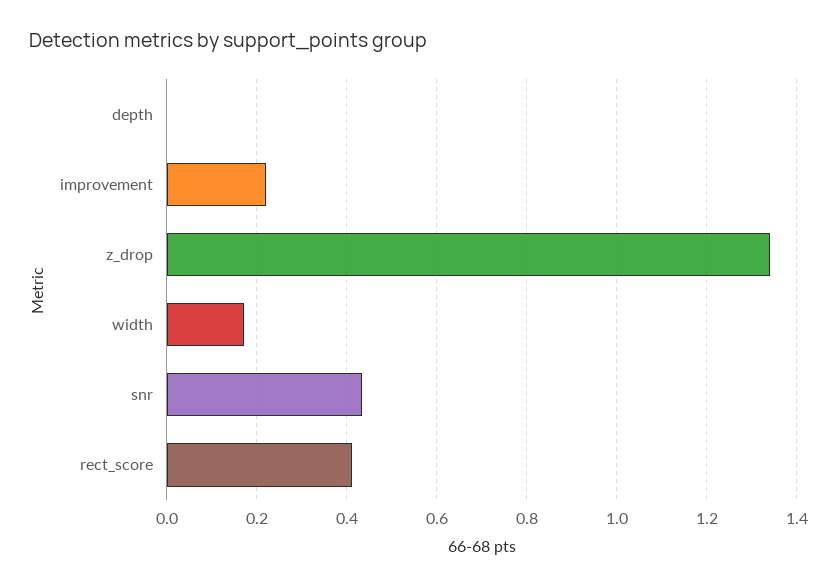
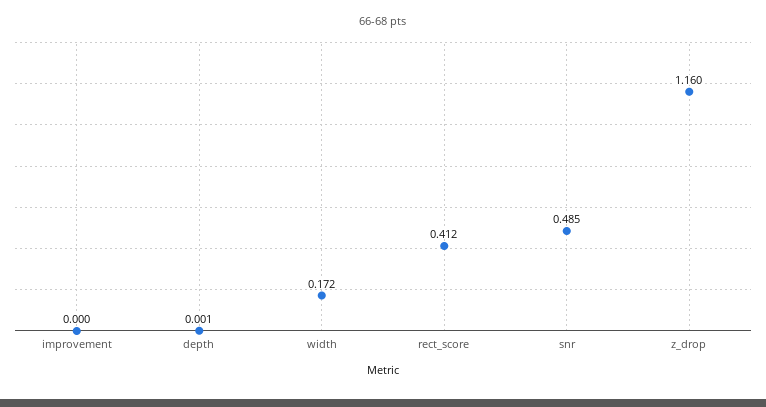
  {
    "depth": 0.001,
-   "improvement": 0.22,
+   "improvement": 0,
-   "z_drop": 1.34,
+   "z_drop": 1.16,
    "width": 0.172,
-   "snr": 0.44,
+   "snr": 0.485,
    "rect_score": 0.412
  }

